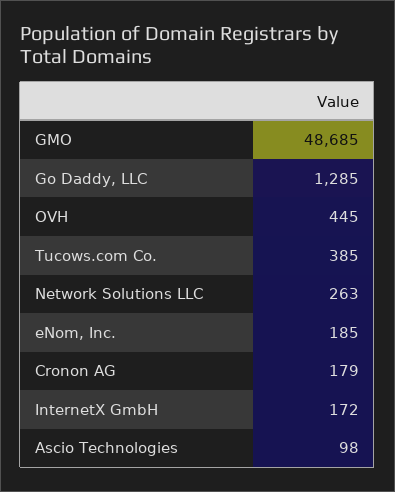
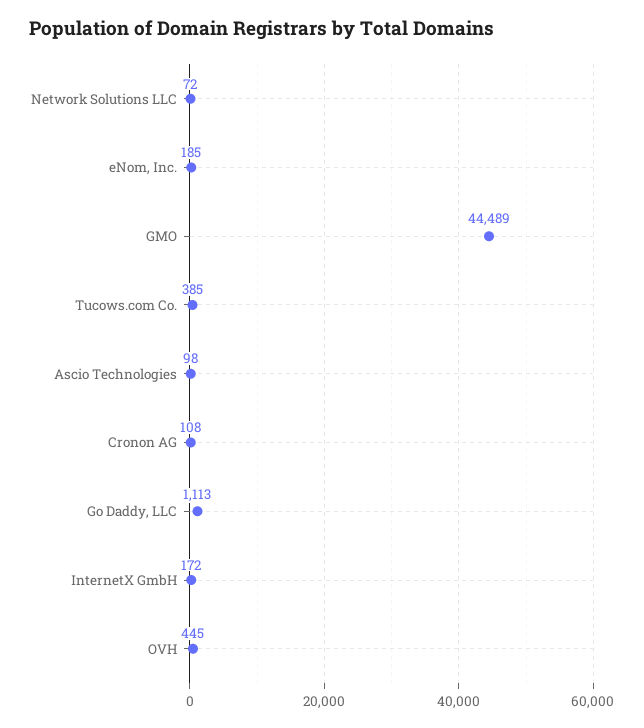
  {
-   "GMO": 48685,
+   "GMO": 44489,
-   "Go Daddy, LLC": 1285,
+   "Go Daddy, LLC": 1113,
    "OVH": 445,
    "Tucows.com Co.": 385,
-   "Network Solutions LLC": 263,
+   "Network Solutions LLC": 72,
    "eNom, Inc.": 185,
-   "Cronon AG": 179,
+   "Cronon AG": 108,
    "InternetX GmbH": 172,
    "Ascio Technologies": 98
  }

